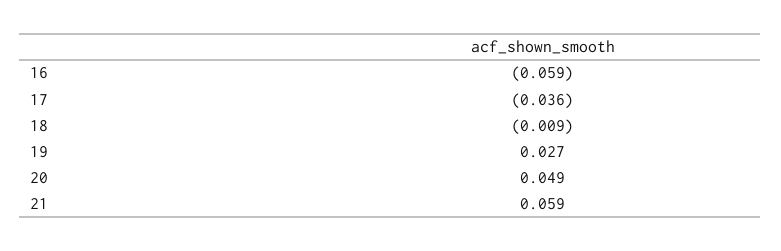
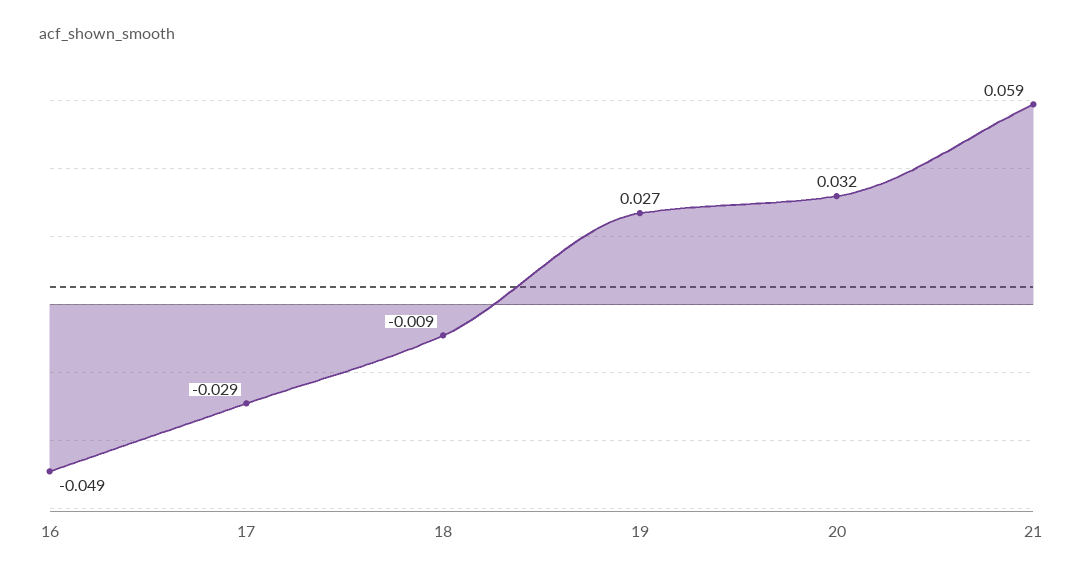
  {
-   "16": -0.059,
+   "16": -0.049,
-   "17": -0.036,
+   "17": -0.029,
    "18": -0.009,
    "19": 0.027,
-   "20": 0.049,
+   "20": 0.032,
    "21": 0.059
  }

